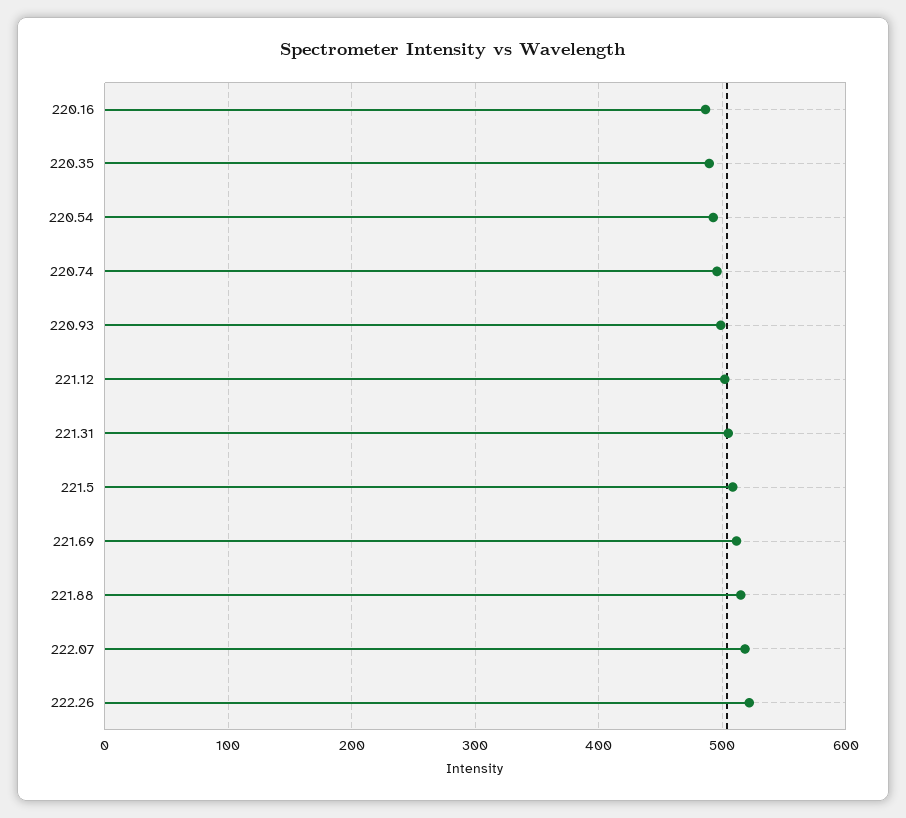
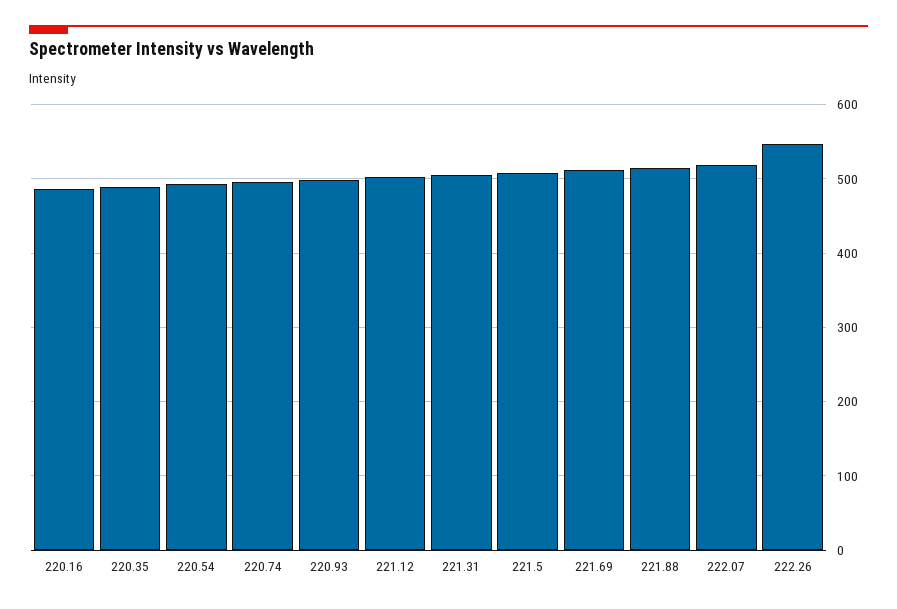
  {
    "220.16": 490,
    "220.35": 490,
    "220.54": 490,
    "220.74": 500,
    "220.93": 500,
    "221.12": 500,
    "221.31": 500,
    "221.5": 510,
    "221.69": 510,
    "221.88": 510,
    "222.07": 520,
-   "222.26": 520
+   "222.26": 550
  }

